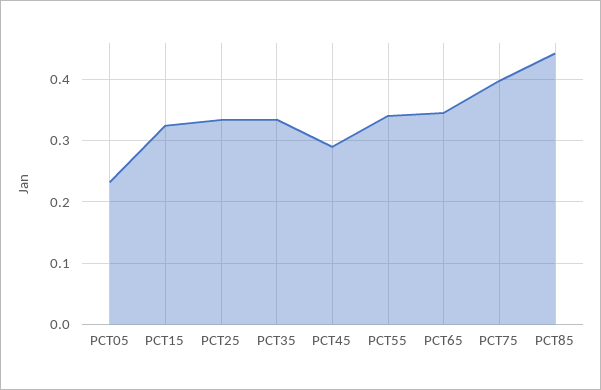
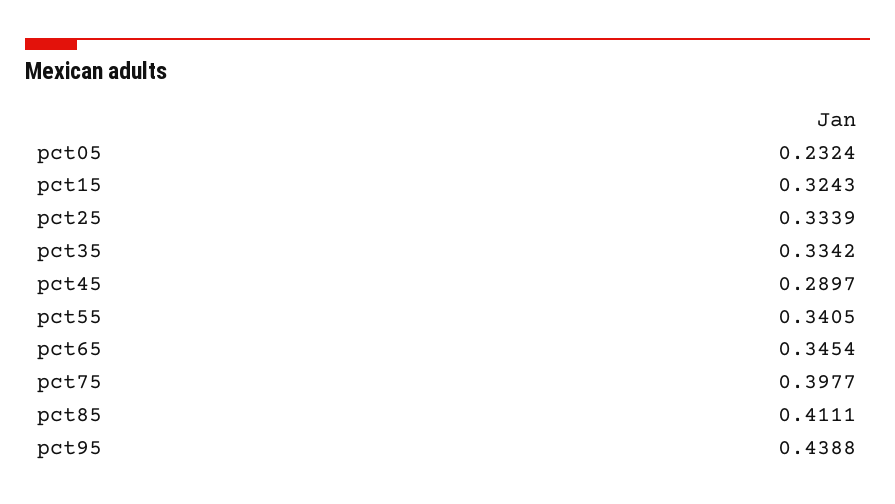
  {
    "PCT05": 0.2324,
    "PCT15": 0.3243,
    "PCT25": 0.3339,
    "PCT35": 0.3342,
    "PCT45": 0.2897,
    "PCT55": 0.3405,
    "PCT65": 0.3454,
    "PCT75": 0.3977,
-   "PCT85": 0.44
+   "PCT85": 0.4111,
+   "pct95": 0.4388
  }

